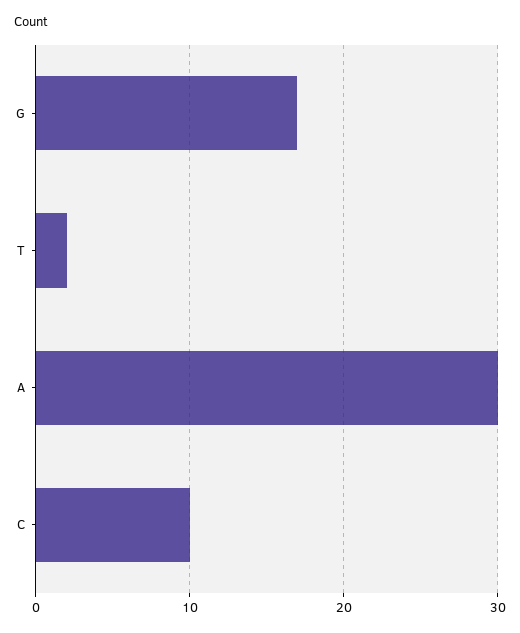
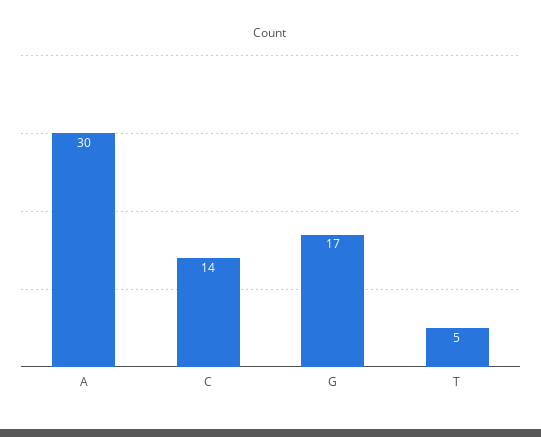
  {
    "G": 17,
-   "T": 2,
+   "T": 5,
    "A": 30,
-   "C": 10
+   "C": 14
  }

